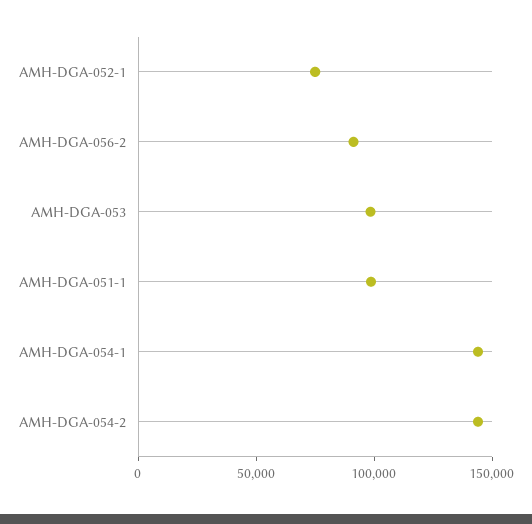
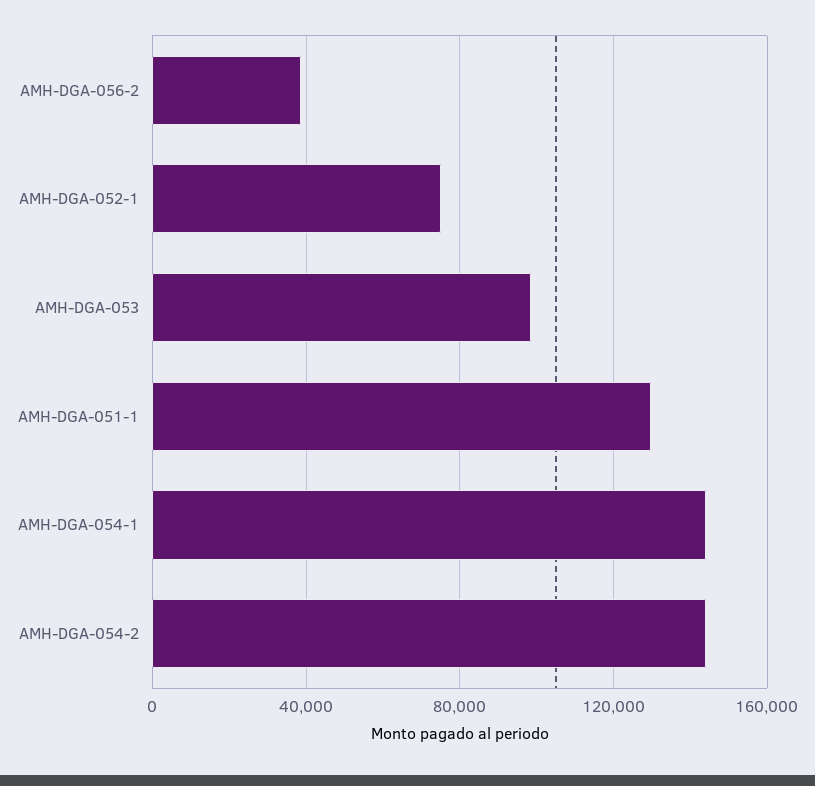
  {
    "AMH-DGA-052-1": 75000,
-   "AMH-DGA-056-2": 90000,
+   "AMH-DGA-056-2": 40000,
    "AMH-DGA-053": 100000,
-   "AMH-DGA-051-1": 100000,
+   "AMH-DGA-051-1": 130000,
    "AMH-DGA-054-1": 145000,
    "AMH-DGA-054-2": 145000
  }

